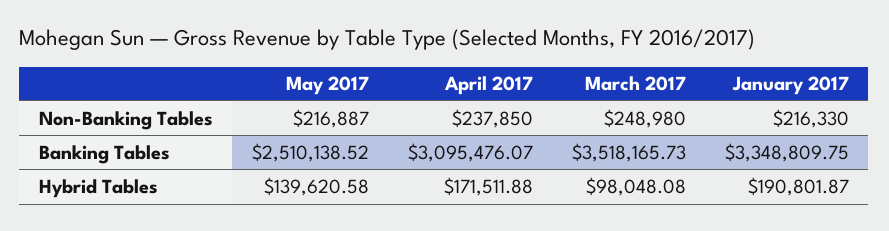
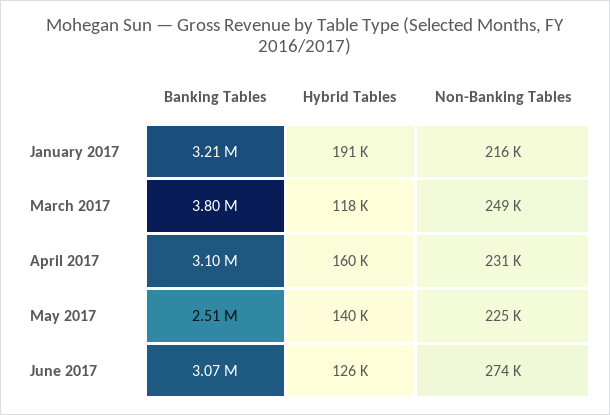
  {
    "May 2017": {
-     "Non-Banking Tables": 216887,
+     "Non-Banking Tables": 225000,
      "Banking Tables": 2510138.52,
      "Hybrid Tables": 139620.58
    },
    "April 2017": {
-     "Non-Banking Tables": 237850,
+     "Non-Banking Tables": 231000,
      "Banking Tables": 3095476.07,
-     "Hybrid Tables": 171511.88
+     "Hybrid Tables": 160000
    },
    "March 2017": {
      "Non-Banking Tables": 248980,
-     "Banking Tables": 3518165.73,
+     "Banking Tables": 3800000,
-     "Hybrid Tables": 98048.08
+     "Hybrid Tables": 118000
    },
    "January 2017": {
      "Non-Banking Tables": 216330,
-     "Banking Tables": 3348809.75,
+     "Banking Tables": 3210000,
      "Hybrid Tables": 190801.87
-   }
+   },
+   "June 2017": {
+     "Banking Tables": 3070000,
+     "Hybrid Tables": 126000,
+     "Non-Banking Tables": 274000
+   }
  }

